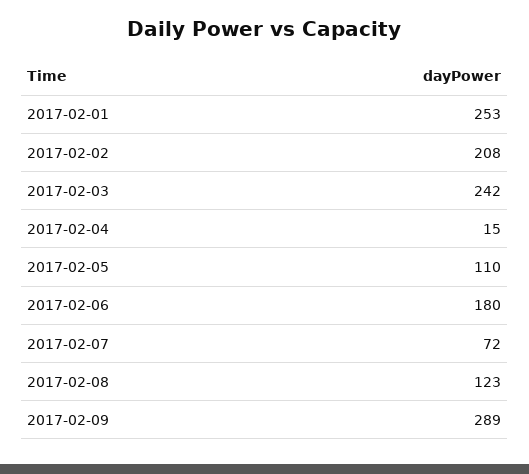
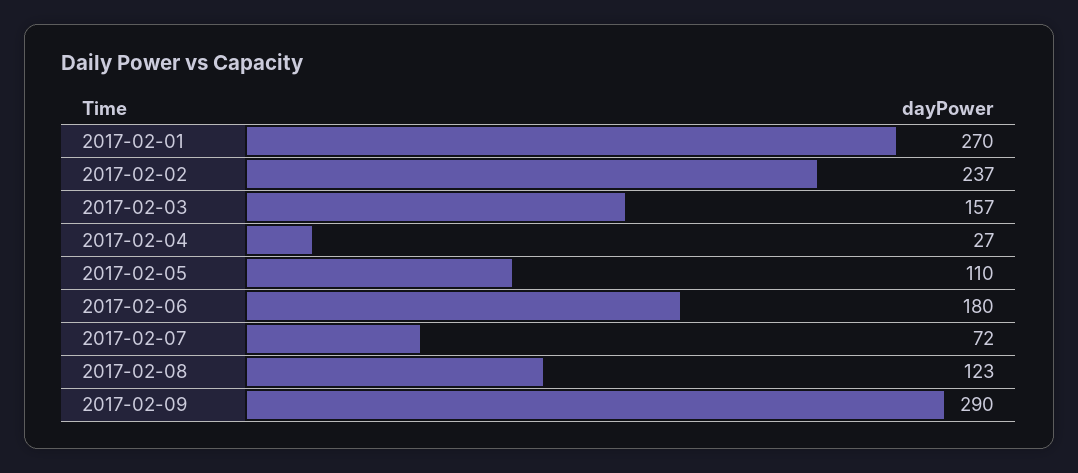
  {
-   "2017-02-01": 253,
+   "2017-02-01": 270,
-   "2017-02-02": 208,
+   "2017-02-02": 237,
-   "2017-02-03": 242,
+   "2017-02-03": 157,
-   "2017-02-04": 15,
+   "2017-02-04": 27,
    "2017-02-05": 110,
    "2017-02-06": 180,
    "2017-02-07": 72,
    "2017-02-08": 123,
-   "2017-02-09": 289
+   "2017-02-09": 290
  }

